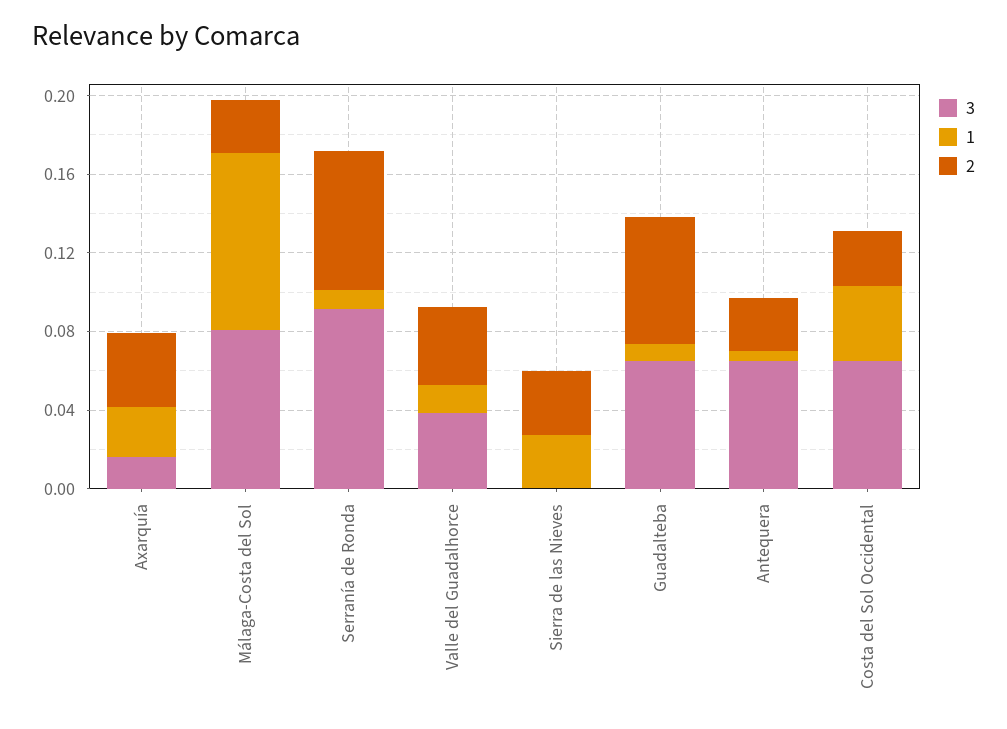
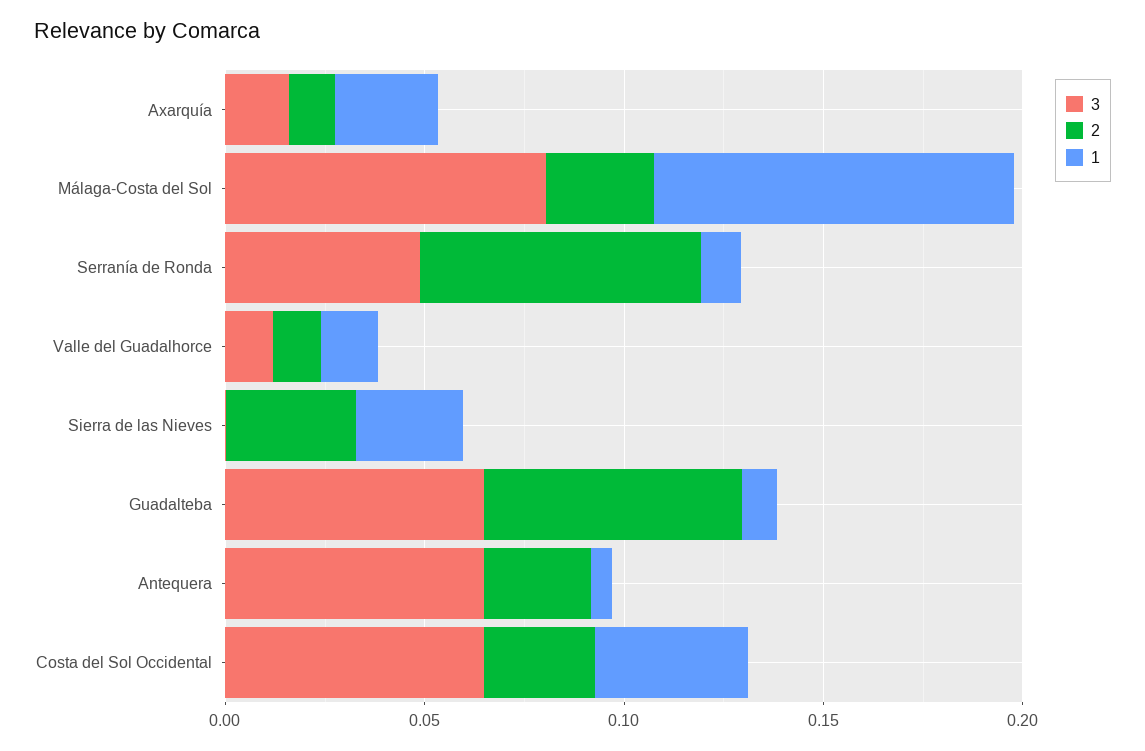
  {
    "3": {
      "Axarquía": 0.02,
      "Málaga-Costa del Sol": 0.08,
-     "Serranía de Ronda": 0.09,
+     "Serranía de Ronda": 0.05,
-     "Valle del Guadalhorce": 0.04,
+     "Valle del Guadalhorce": 0.01,
      "Sierra de las Nieves": 0,
      "Guadalteba": 0.06,
      "Antequera": 0.06,
      "Costa del Sol Occidental": 0.06
    },
    "1": {
      "Axarquía": 0.03,
      "Málaga-Costa del Sol": 0.09,
      "Serranía de Ronda": 0.01,
      "Valle del Guadalhorce": 0.01,
      "Sierra de las Nieves": 0.03,
      "Guadalteba": 0.01,
      "Antequera": 0.01,
      "Costa del Sol Occidental": 0.04
    },
    "2": {
-     "Axarquía": 0.04,
+     "Axarquía": 0.01,
      "Málaga-Costa del Sol": 0.03,
      "Serranía de Ronda": 0.07,
-     "Valle del Guadalhorce": 0.04,
+     "Valle del Guadalhorce": 0.01,
      "Sierra de las Nieves": 0.03,
      "Guadalteba": 0.06,
      "Antequera": 0.03,
      "Costa del Sol Occidental": 0.03
    }
  }

